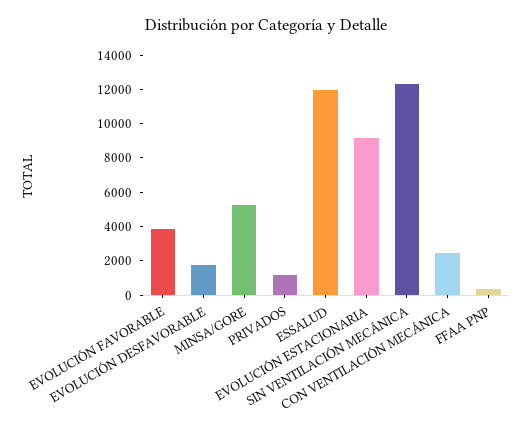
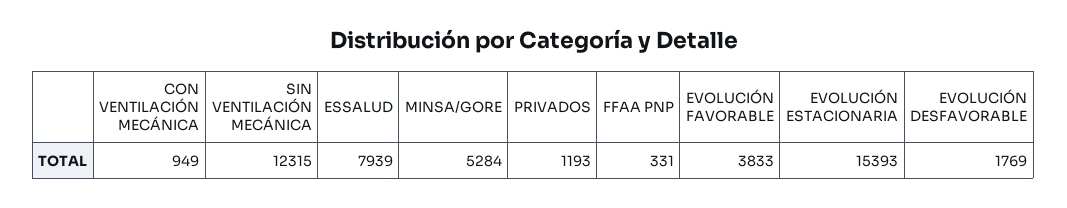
  {
    "EVOLUCIÓN FAVORABLE": 3833,
    "EVOLUCIÓN DESFAVORABLE": 1769,
    "MINSA/GORE": 5284,
    "PRIVADOS": 1193,
-   "ESSALUD": 12000,
+   "ESSALUD": 7939,
-   "EVOLUCIÓN ESTACIONARIA": 9000,
+   "EVOLUCIÓN ESTACIONARIA": 15393,
    "SIN VENTILACIÓN MECÁNICA": 12315,
-   "CON VENTILACIÓN MECÁNICA": 2500,
+   "CON VENTILACIÓN MECÁNICA": 949,
    "FFAA PNP": 331
  }

